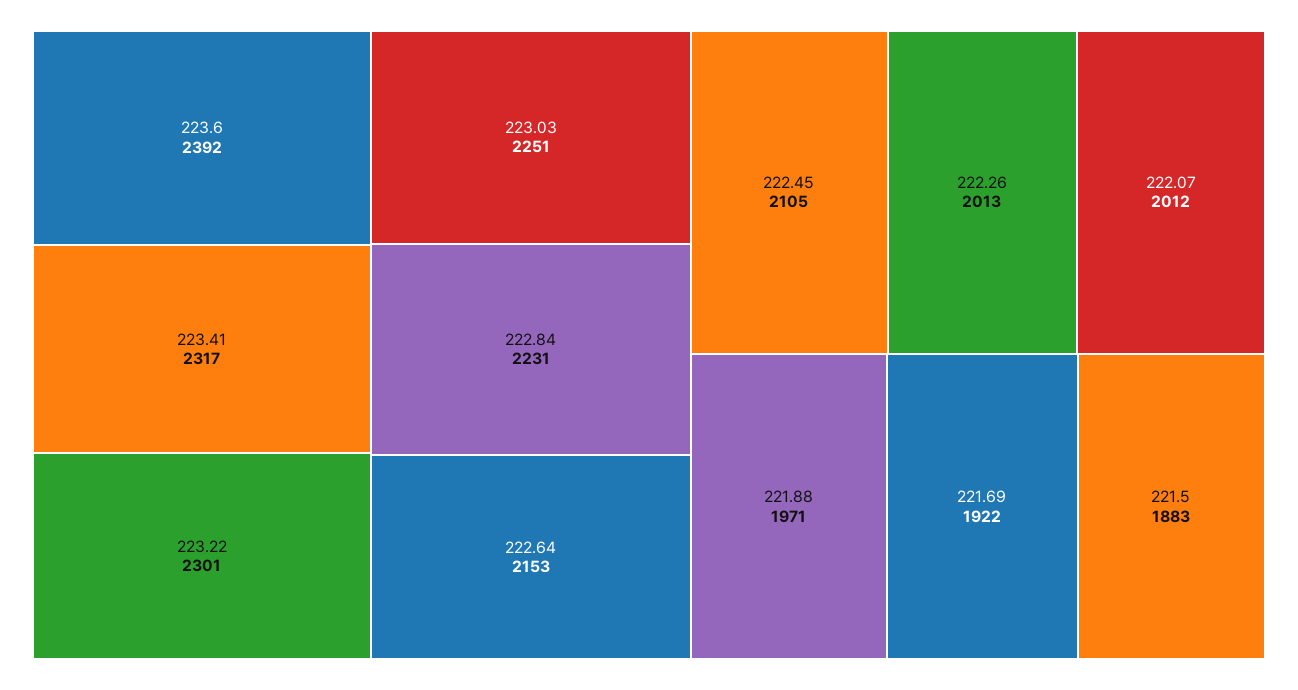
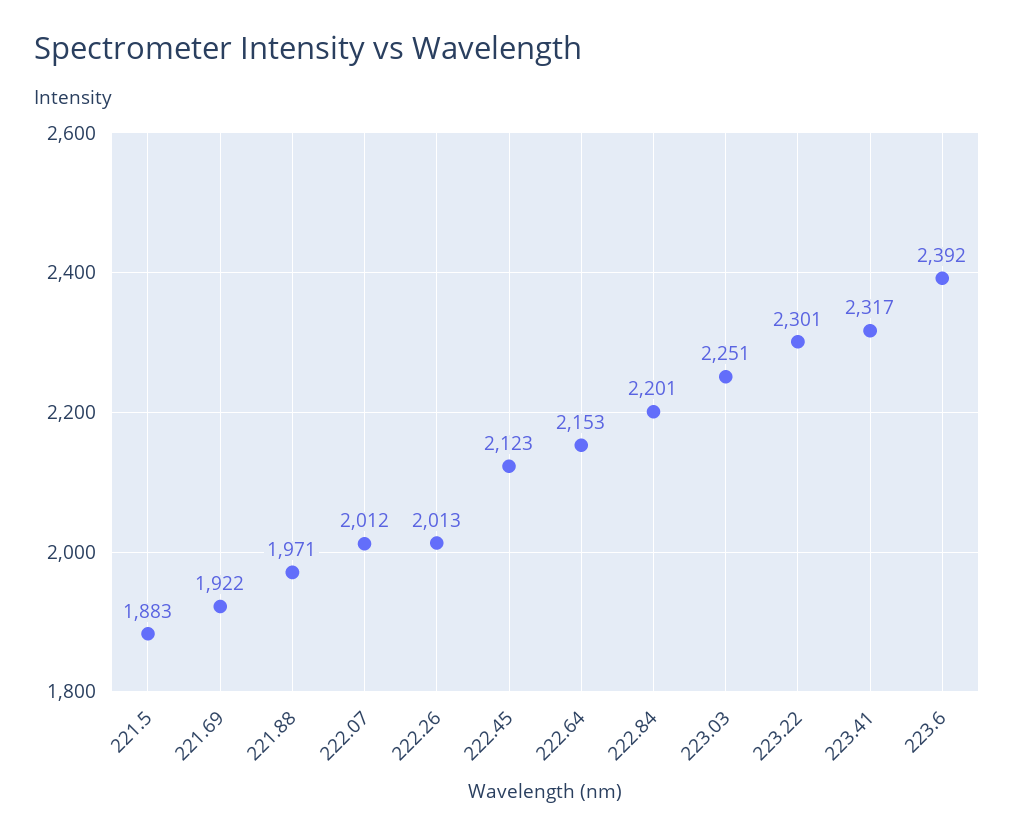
  {
    "223.6": 2392,
    "223.41": 2317,
    "223.22": 2301,
    "223.03": 2251,
-   "222.84": 2231,
+   "222.84": 2201,
    "222.64": 2153,
-   "222.45": 2105,
+   "222.45": 2123,
    "222.26": 2013,
    "222.07": 2012,
    "221.88": 1971,
    "221.69": 1922,
    "221.5": 1883
  }

